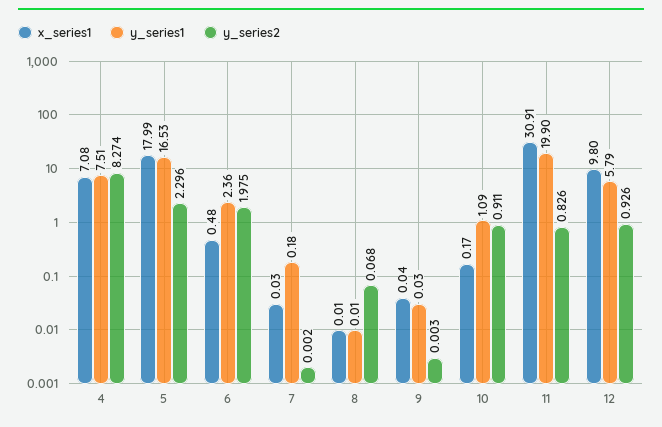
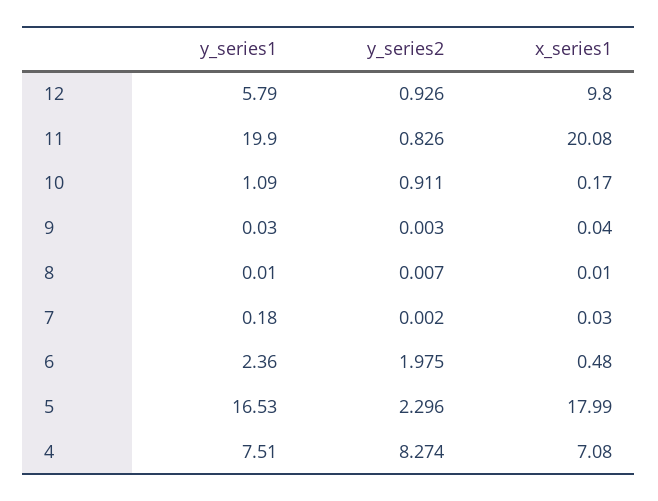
  {
    "x_series1": {
      "4": 7.08,
      "5": 17.99,
      "6": 0.48,
      "7": 0.03,
      "8": 0.01,
      "9": 0.04,
      "10": 0.17,
-     "11": 30.91,
+     "11": 20.08,
      "12": 9.8
    },
    "y_series1": {
      "4": 7.51,
      "5": 16.53,
      "6": 2.36,
      "7": 0.18,
      "8": 0.01,
      "9": 0.03,
      "10": 1.09,
      "11": 19.9,
      "12": 5.79
    },
    "y_series2": {
      "4": 8.274,
      "5": 2.296,
      "6": 1.975,
      "7": 0.002,
-     "8": 0.068,
+     "8": 0.007,
      "9": 0.003,
      "10": 0.911,
      "11": 0.826,
      "12": 0.926
    }
  }

